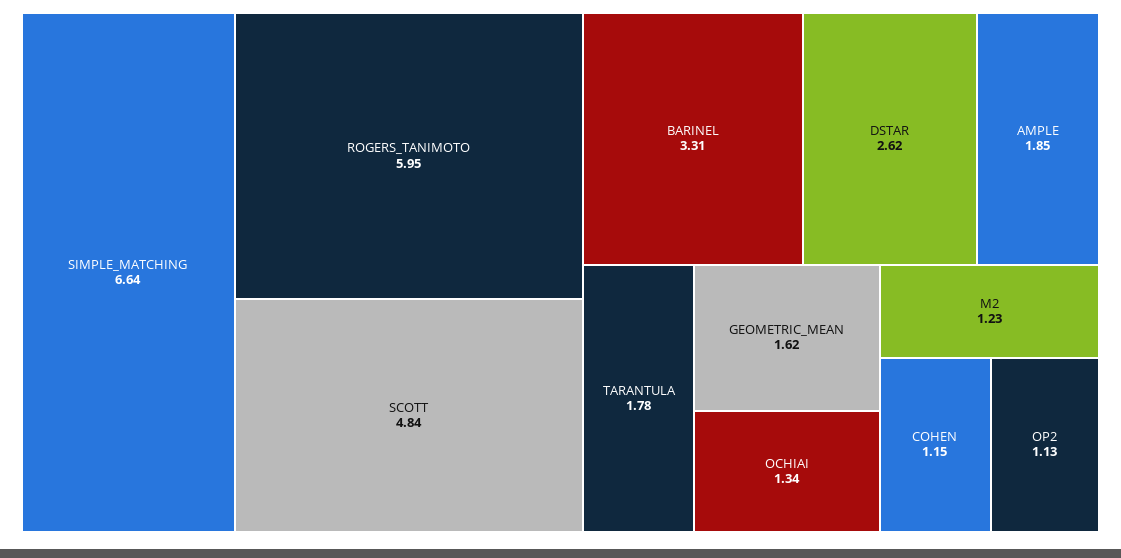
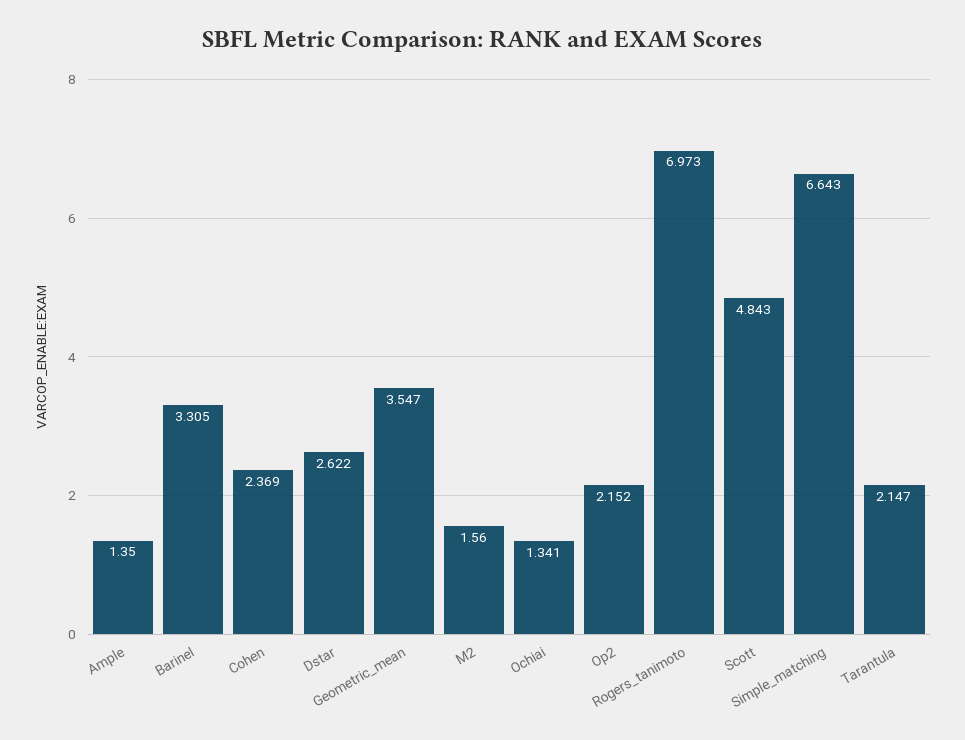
  {
    "SIMPLE_MATCHING": 6.643,
-   "ROGERS_TANIMOTO": 5.95,
+   "ROGERS_TANIMOTO": 6.973,
    "SCOTT": 4.843,
    "BARINEL": 3.305,
    "DSTAR": 2.622,
-   "AMPLE": 1.85,
+   "AMPLE": 1.35,
-   "TARANTULA": 1.78,
+   "TARANTULA": 2.147,
-   "GEOMETRIC_MEAN": 1.62,
+   "GEOMETRIC_MEAN": 3.547,
    "OCHIAI": 1.341,
-   "M2": 1.23,
+   "M2": 1.56,
-   "COHEN": 1.15,
+   "COHEN": 2.369,
-   "OP2": 1.13
+   "OP2": 2.152
  }

